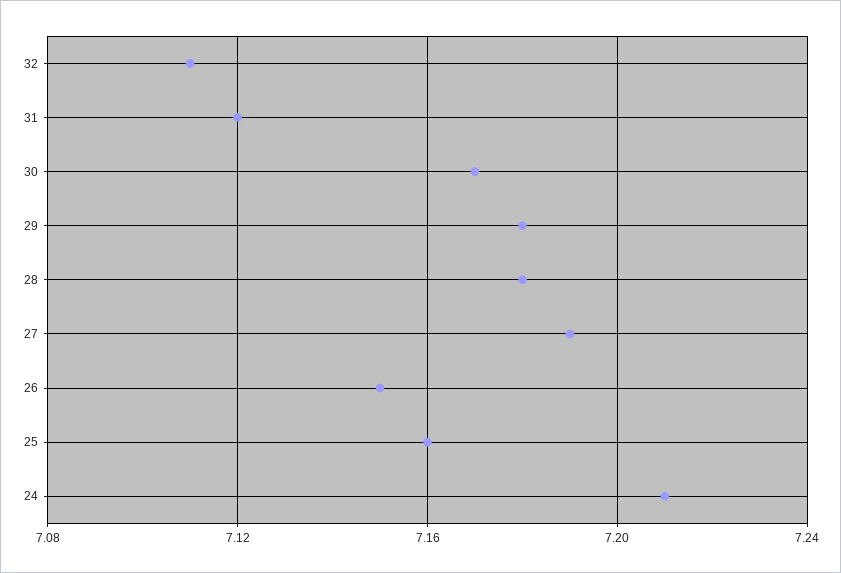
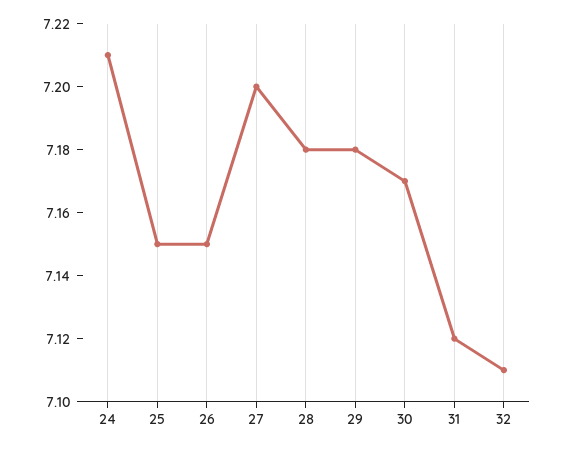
  {
    "32": 7.11,
    "31": 7.12,
    "30": 7.17,
    "29": 7.18,
    "28": 7.18,
-   "27": 7.19,
+   "27": 7.2,
    "26": 7.15,
-   "25": 7.16,
+   "25": 7.15,
    "24": 7.21
  }

